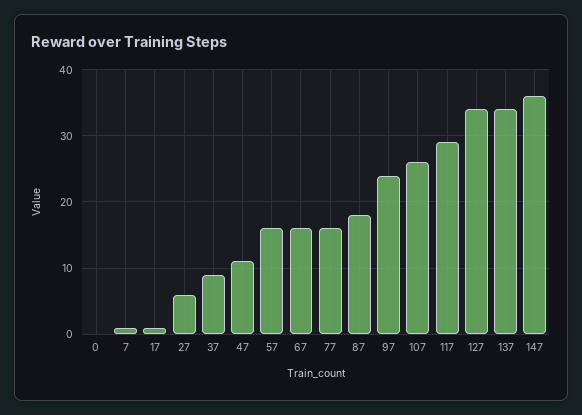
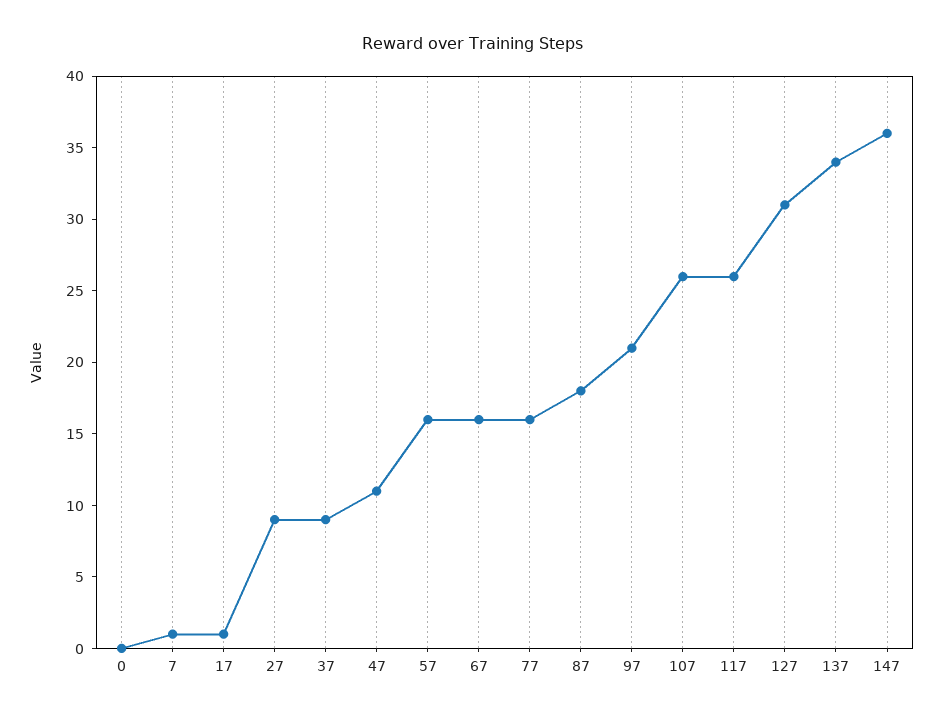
  {
    "0": 0,
    "7": 1,
    "17": 1,
-   "27": 6,
+   "27": 9,
    "37": 9,
    "47": 11,
    "57": 16,
    "67": 16,
    "77": 16,
    "87": 18,
-   "97": 24,
+   "97": 21,
    "107": 26,
-   "117": 29,
+   "117": 26,
-   "127": 34,
+   "127": 31,
    "137": 34,
    "147": 36
  }

